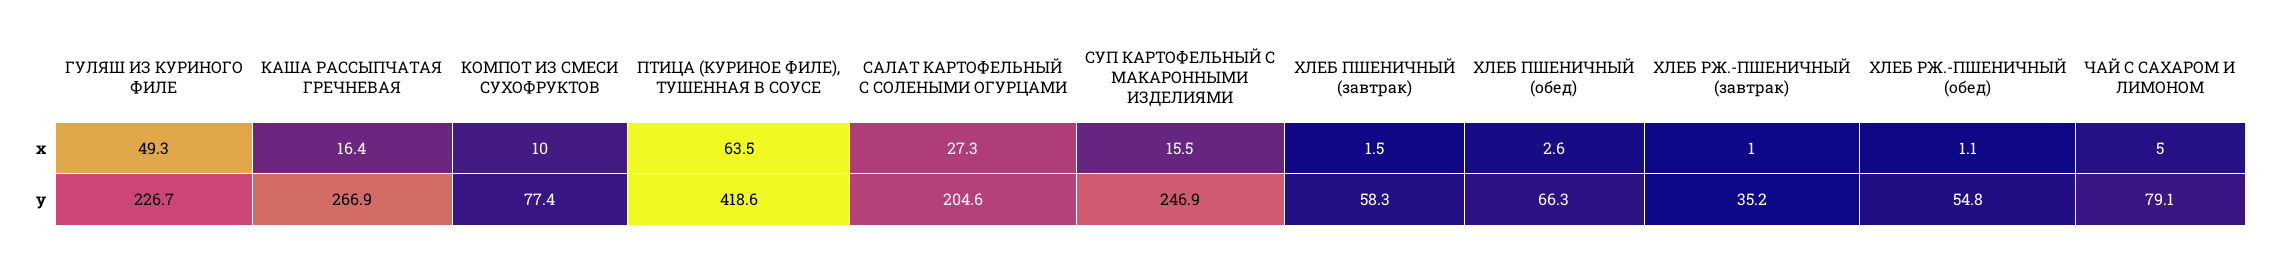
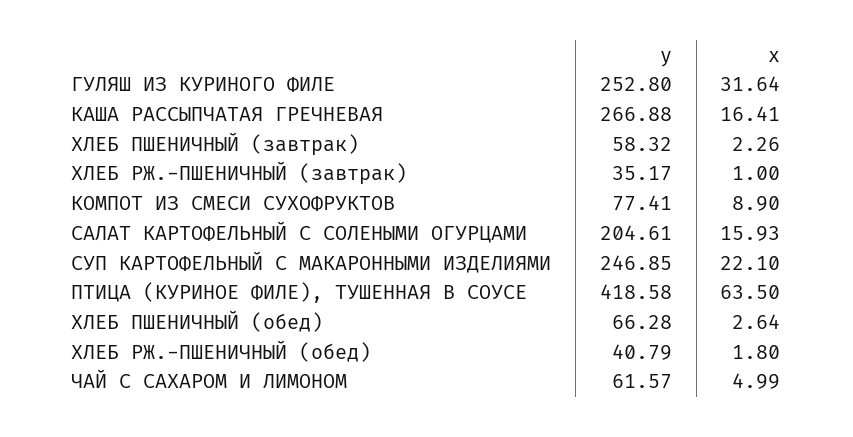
  {
    "ГУЛЯШ ИЗ КУРИНОГО ФИЛЕ": {
-     "x": 49.3,
+     "x": 31.64,
-     "y": 226.7
+     "y": 252.8
    },
    "КАША РАССЫПЧАТАЯ ГРЕЧНЕВАЯ": {
      "x": 16.41,
      "y": 266.88
    },
    "КОМПОТ ИЗ СМЕСИ СУХОФРУКТОВ": {
-     "x": 10,
+     "x": 8.9,
      "y": 77.41
    },
    "ПТИЦА (КУРИНОЕ ФИЛЕ), ТУШЕННАЯ В СОУСЕ": {
      "x": 63.5,
      "y": 418.58
    },
    "САЛАТ КАРТОФЕЛЬНЫЙ С СОЛЕНЫМИ ОГУРЦАМИ": {
-     "x": 27.3,
+     "x": 15.93,
      "y": 204.61
    },
    "СУП КАРТОФЕЛЬНЫЙ С МАКАРОННЫМИ ИЗДЕЛИЯМИ": {
-     "x": 15.5,
+     "x": 22.1,
      "y": 246.85
    },
    "ХЛЕБ ПШЕНИЧНЫЙ (завтрак)": {
-     "x": 1.5,
+     "x": 2.26,
      "y": 58.32
    },
    "ХЛЕБ ПШЕНИЧНЫЙ (обед)": {
      "x": 2.64,
      "y": 66.28
    },
    "ХЛЕБ РЖ.-ПШЕНИЧНЫЙ (завтрак)": {
      "x": 1,
      "y": 35.17
    },
    "ХЛЕБ РЖ.-ПШЕНИЧНЫЙ (обед)": {
-     "x": 1.1,
+     "x": 1.8,
-     "y": 54.8
+     "y": 40.79
    },
    "ЧАЙ С САХАРОМ И ЛИМОНОМ": {
      "x": 4.99,
-     "y": 79.1
+     "y": 61.57
    }
  }

